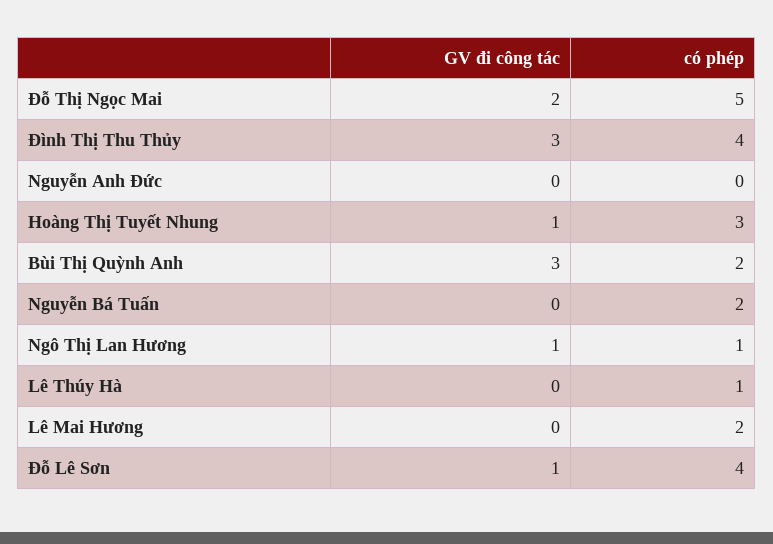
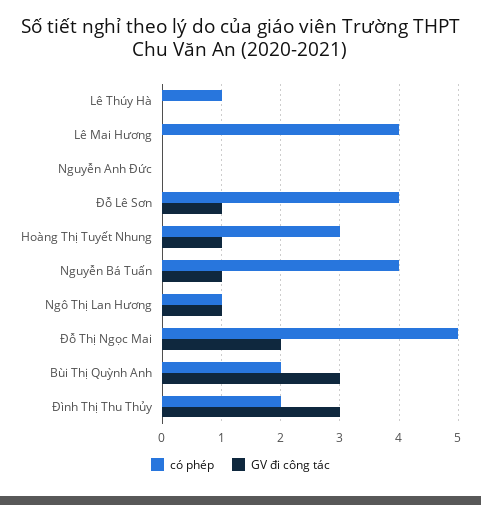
  {
    "GV đi công tác": {
      "Đỗ Thị Ngọc Mai": 2,
      "Đình Thị Thu Thủy": 3,
      "Nguyễn Anh Đức": 0,
      "Hoàng Thị Tuyết Nhung": 1,
      "Bùi Thị Quỳnh Anh": 3,
-     "Nguyễn Bá Tuấn": 0,
+     "Nguyễn Bá Tuấn": 1,
      "Ngô Thị Lan Hương": 1,
      "Lê Thúy Hà": 0,
      "Lê Mai Hương": 0,
      "Đỗ Lê Sơn": 1
    },
    "có phép": {
      "Đỗ Thị Ngọc Mai": 5,
-     "Đình Thị Thu Thủy": 4,
+     "Đình Thị Thu Thủy": 2,
      "Nguyễn Anh Đức": 0,
      "Hoàng Thị Tuyết Nhung": 3,
      "Bùi Thị Quỳnh Anh": 2,
-     "Nguyễn Bá Tuấn": 2,
+     "Nguyễn Bá Tuấn": 4,
      "Ngô Thị Lan Hương": 1,
      "Lê Thúy Hà": 1,
-     "Lê Mai Hương": 2,
+     "Lê Mai Hương": 4,
      "Đỗ Lê Sơn": 4
    }
  }

